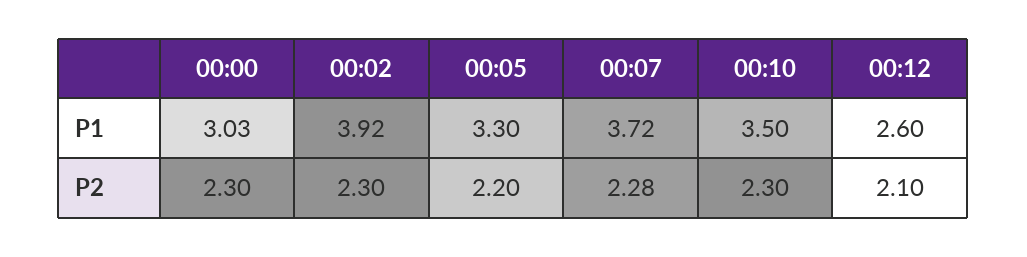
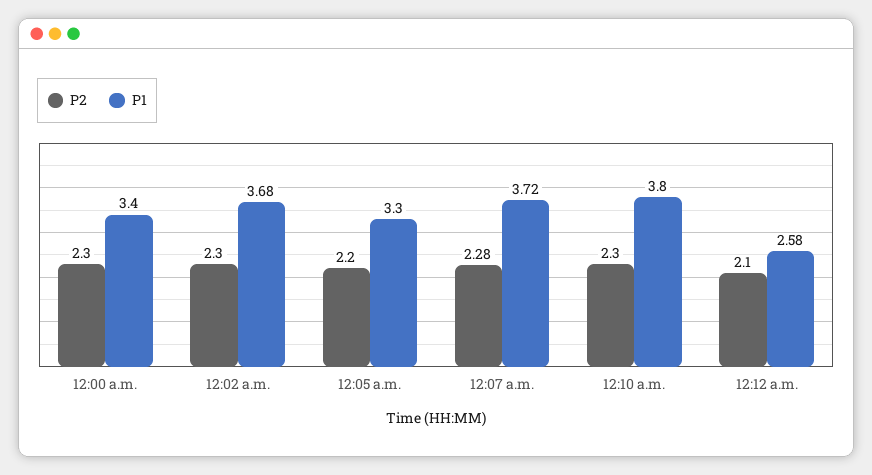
  {
    "P1": {
-     "00:00": 3.03,
+     "00:00": 3.4,
-     "00:02": 3.92,
+     "00:02": 3.68,
      "00:05": 3.3,
      "00:07": 3.72,
-     "00:10": 3.5,
+     "00:10": 3.8,
-     "00:12": 2.6
+     "00:12": 2.58
    },
    "P2": {
      "00:00": 2.3,
      "00:02": 2.3,
      "00:05": 2.2,
      "00:07": 2.28,
      "00:10": 2.3,
      "00:12": 2.1
    }
  }

